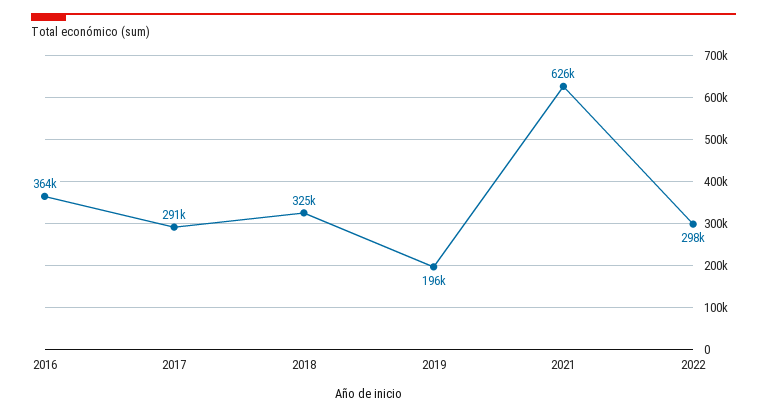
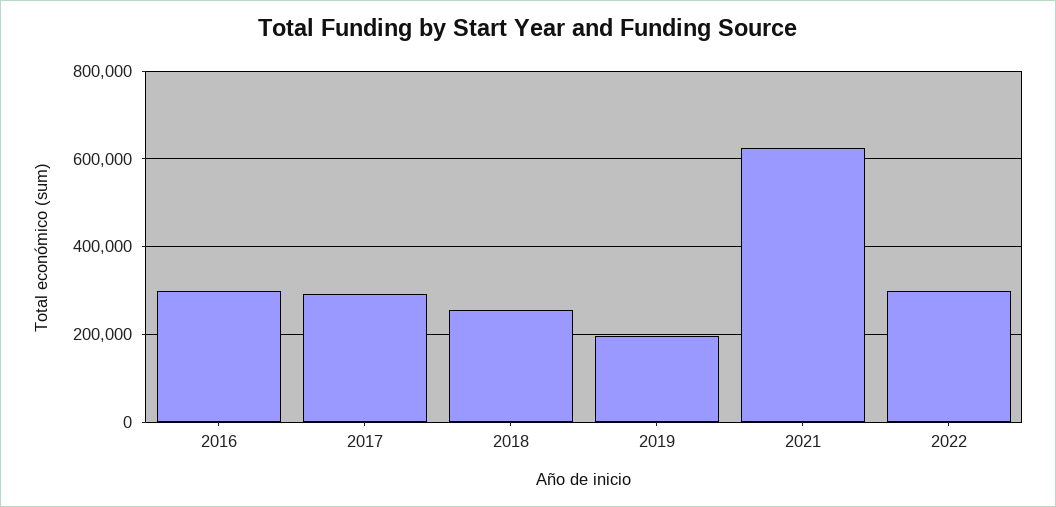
  {
-   "2016": 364000,
+   "2016": 300000,
    "2017": 291000,
-   "2018": 325000,
+   "2018": 260000,
    "2019": 196000,
    "2021": 626000,
    "2022": 298000
  }

